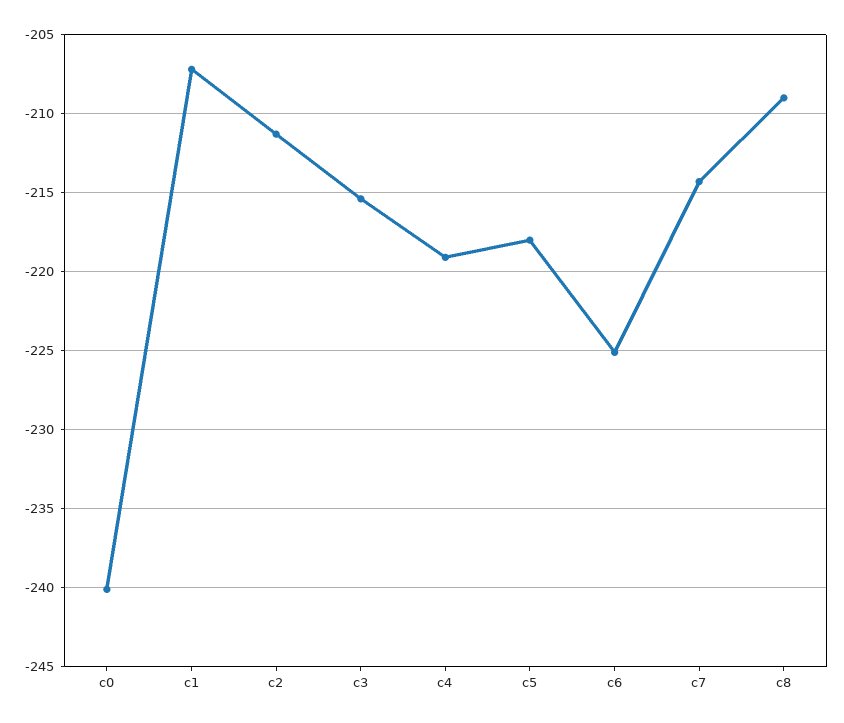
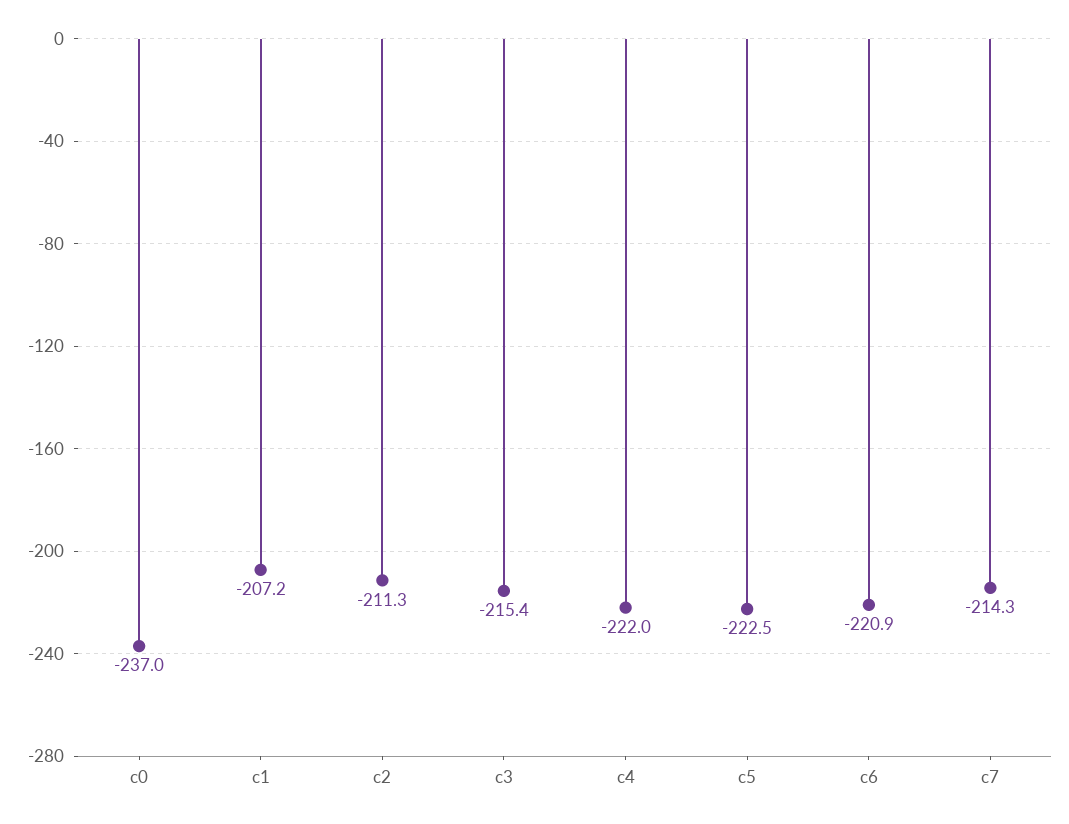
  {
-   "c0": -240,
+   "c0": -237,
    "c1": -207.2,
    "c2": -211.3,
    "c3": -215.4,
-   "c4": -219,
+   "c4": -222,
-   "c5": -218,
+   "c5": -222.5,
-   "c6": -225,
+   "c6": -220.9,
-   "c7": -214.3,
+   "c7": -214.3
-   "c8": -209
  }

